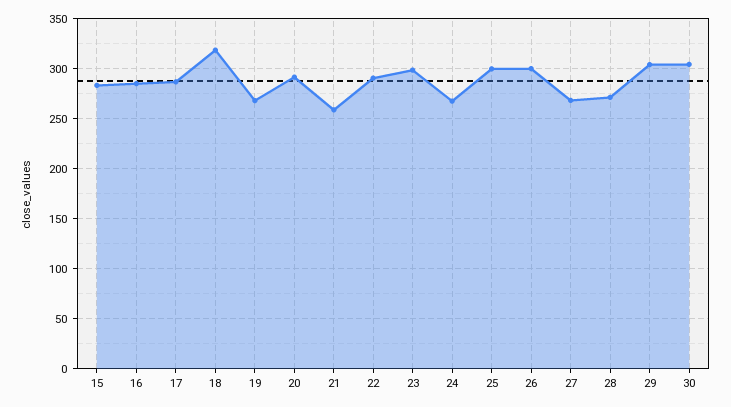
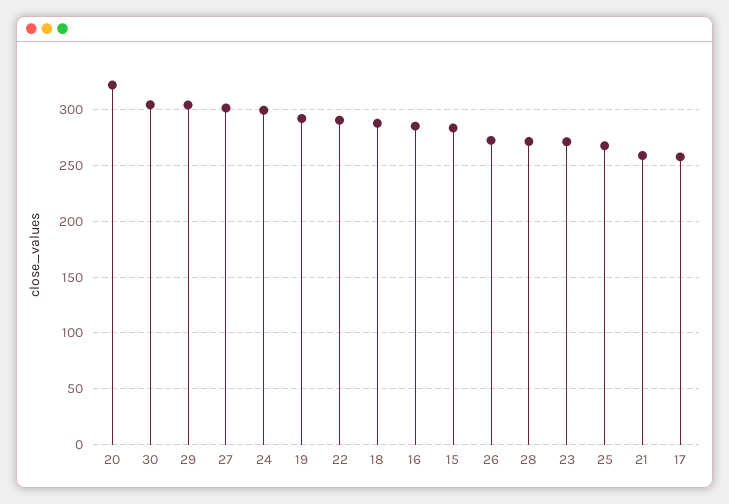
  {
    "15": 280,
    "16": 290,
-   "17": 290,
+   "17": 260,
-   "18": 320,
+   "18": 290,
-   "19": 270,
+   "19": 290,
-   "20": 290,
+   "20": 320,
    "21": 260,
    "22": 290,
-   "23": 300,
+   "23": 270,
-   "24": 270,
+   "24": 300,
-   "25": 300,
+   "25": 270,
-   "26": 300,
+   "26": 270,
-   "27": 270,
+   "27": 300,
    "28": 270,
    "29": 300,
    "30": 300
  }

